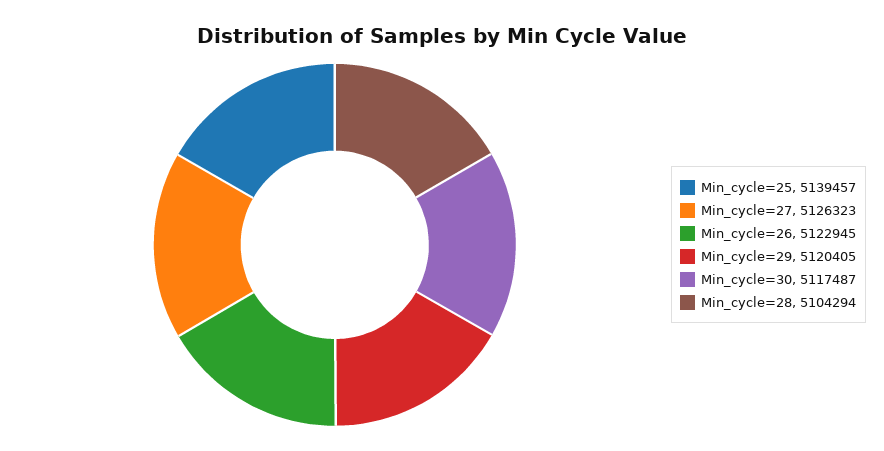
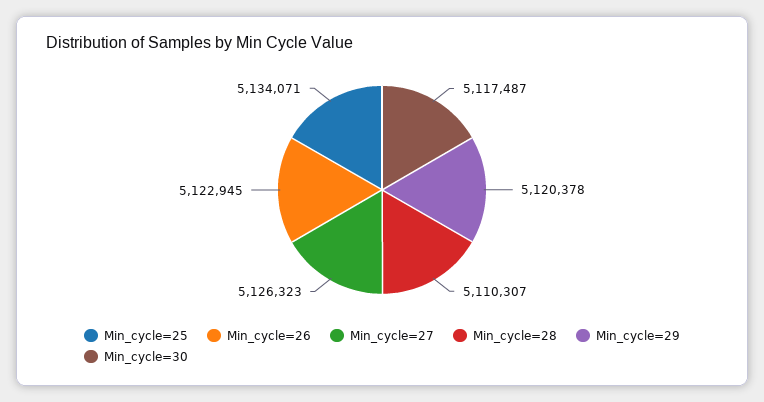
  {
-   "Min_cycle=25": 5139457,
+   "Min_cycle=25": 5134071,
    "Min_cycle=27": 5126323,
    "Min_cycle=26": 5122945,
-   "Min_cycle=29": 5120405,
+   "Min_cycle=29": 5120378,
    "Min_cycle=30": 5117487,
-   "Min_cycle=28": 5104294
+   "Min_cycle=28": 5110307
  }

